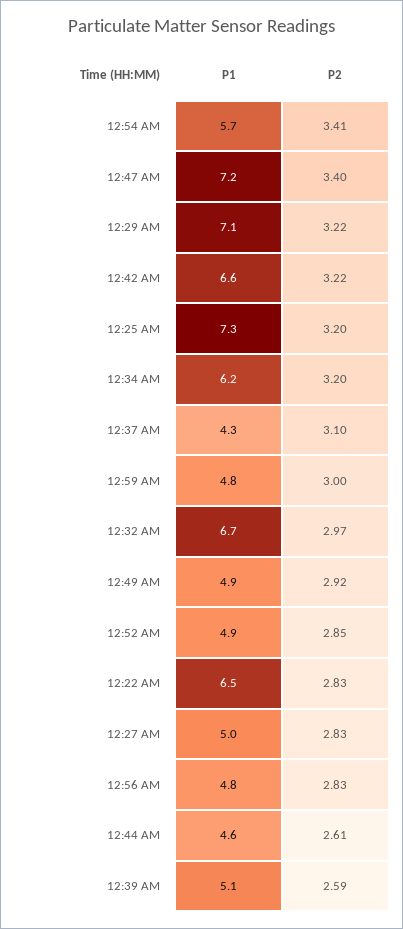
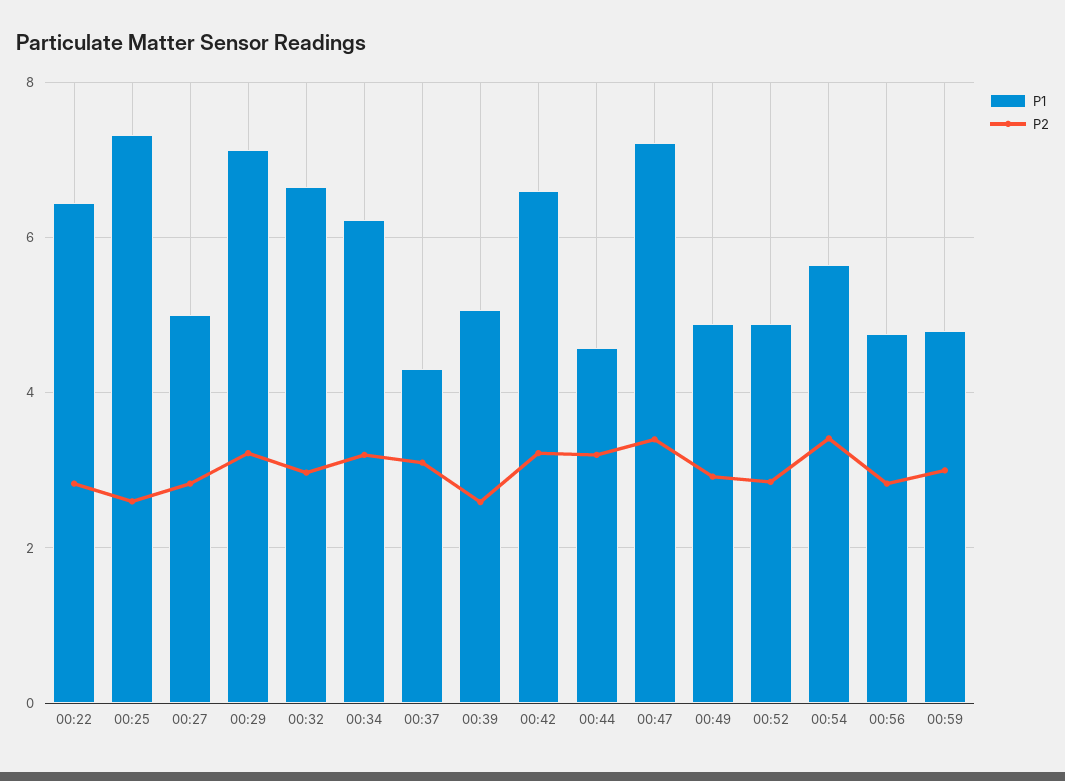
  {
    "P1": {
      "12:54 AM": 5.7,
      "12:47 AM": 7.2,
      "12:29 AM": 7.1,
      "12:42 AM": 6.6,
      "12:25 AM": 7.3,
      "12:34 AM": 6.2,
      "12:37 AM": 4.3,
      "12:59 AM": 4.8,
      "12:32 AM": 6.7,
      "12:49 AM": 4.9,
      "12:52 AM": 4.9,
      "12:22 AM": 6.5,
      "12:27 AM": 5,
      "12:56 AM": 4.8,
      "12:44 AM": 4.6,
      "12:39 AM": 5.1
    },
    "P2": {
      "12:54 AM": 3.41,
      "12:47 AM": 3.4,
      "12:29 AM": 3.22,
      "12:42 AM": 3.22,
-     "12:25 AM": 3.2,
+     "12:25 AM": 2.6,
      "12:34 AM": 3.2,
      "12:37 AM": 3.1,
      "12:59 AM": 3,
      "12:32 AM": 2.97,
      "12:49 AM": 2.92,
      "12:52 AM": 2.85,
      "12:22 AM": 2.83,
      "12:27 AM": 2.83,
      "12:56 AM": 2.83,
-     "12:44 AM": 2.61,
+     "12:44 AM": 3.2,
      "12:39 AM": 2.59
    }
  }

